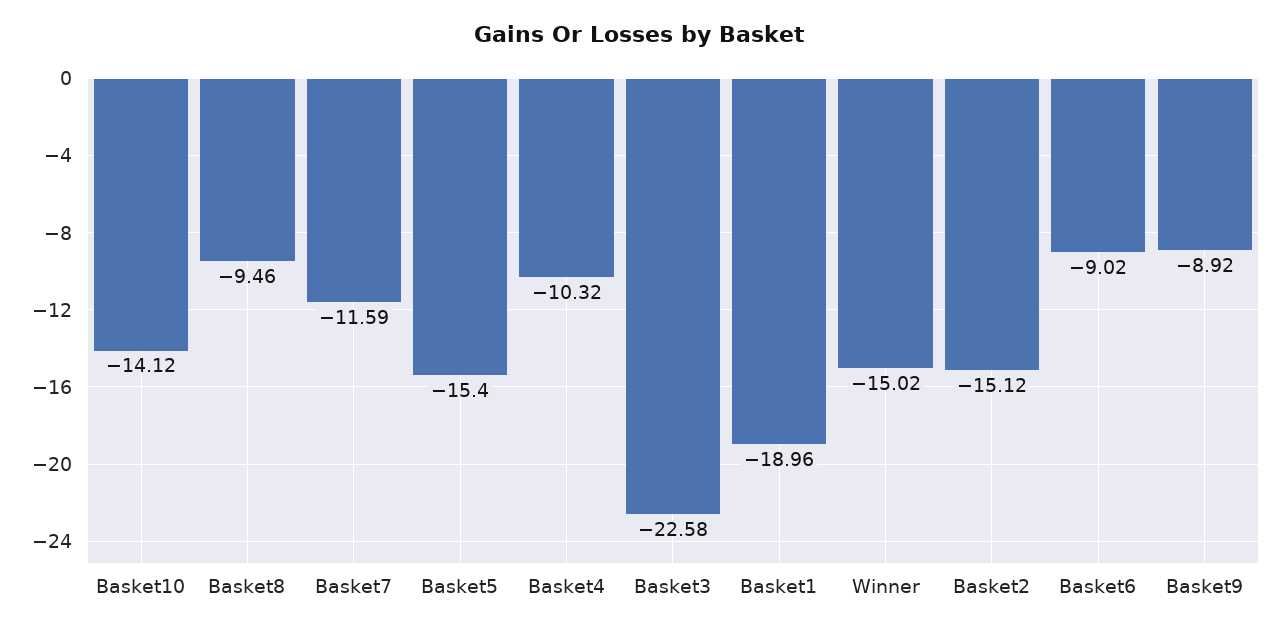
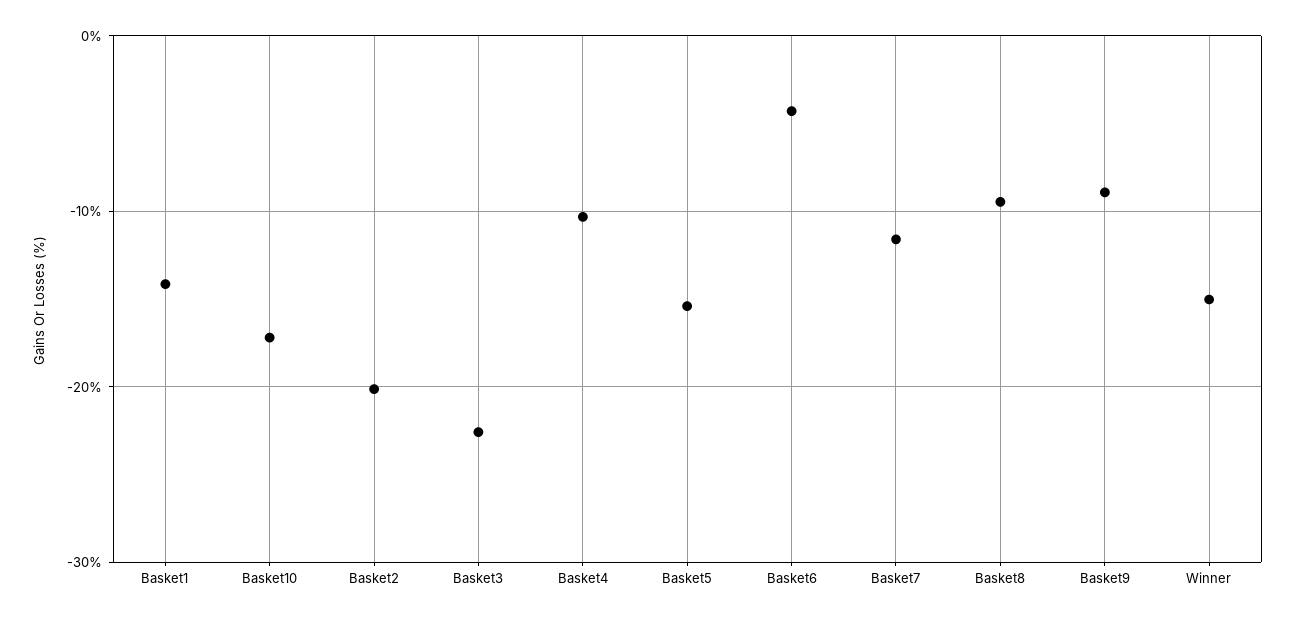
  {
-   "Basket10": -14.12,
+   "Basket10": -17,
    "Basket8": -9.46,
    "Basket7": -11.59,
    "Basket5": -15.4,
    "Basket4": -10.32,
    "Basket3": -22.58,
-   "Basket1": -18.96,
+   "Basket1": -14,
    "Winner": -15.02,
-   "Basket2": -15.12,
+   "Basket2": -20,
-   "Basket6": -9.02,
+   "Basket6": -4,
    "Basket9": -8.92
  }

